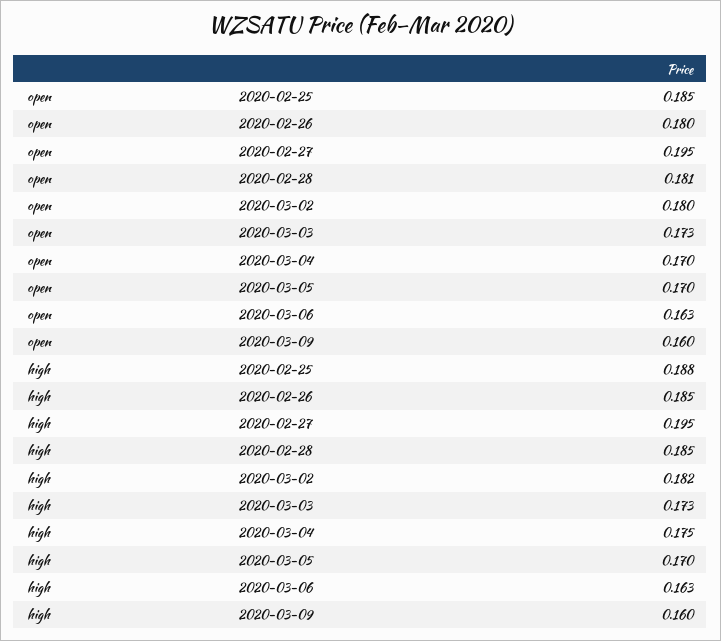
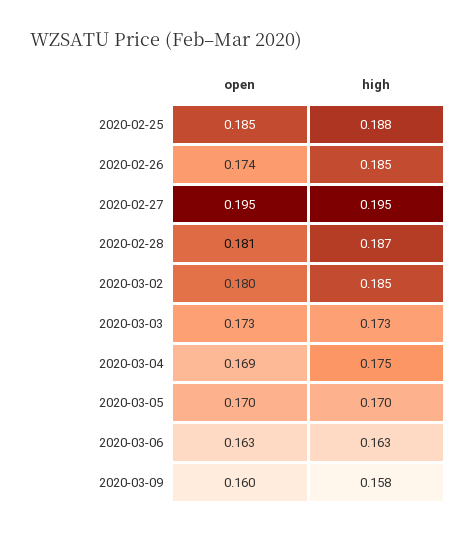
  {
    "open": {
      "2020-02-25": 0.185,
-     "2020-02-26": 0.18,
+     "2020-02-26": 0.174,
      "2020-02-27": 0.195,
      "2020-02-28": 0.181,
      "2020-03-02": 0.18,
      "2020-03-03": 0.173,
-     "2020-03-04": 0.17,
+     "2020-03-04": 0.169,
      "2020-03-05": 0.17,
      "2020-03-06": 0.163,
      "2020-03-09": 0.16
    },
    "high": {
      "2020-02-25": 0.188,
      "2020-02-26": 0.185,
      "2020-02-27": 0.195,
-     "2020-02-28": 0.185,
+     "2020-02-28": 0.187,
-     "2020-03-02": 0.182,
+     "2020-03-02": 0.185,
      "2020-03-03": 0.173,
      "2020-03-04": 0.175,
      "2020-03-05": 0.17,
      "2020-03-06": 0.163,
-     "2020-03-09": 0.16
+     "2020-03-09": 0.158
    }
  }

